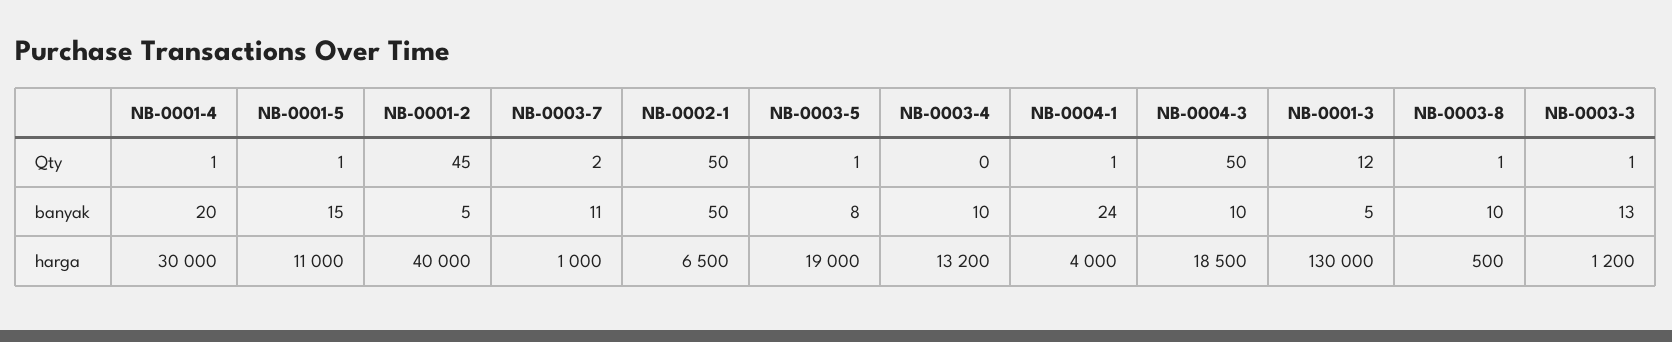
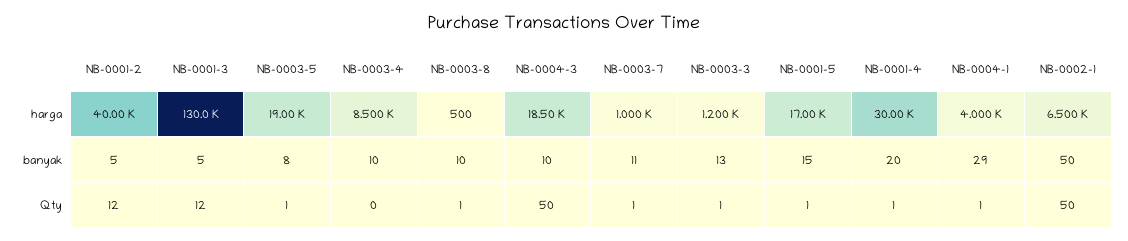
  {
    "NB-0001-4": {
      "Qty": 1,
      "banyak": 20,
      "harga": 30000
    },
    "NB-0001-5": {
      "Qty": 1,
      "banyak": 15,
-     "harga": 11000
+     "harga": 17000
    },
    "NB-0001-2": {
-     "Qty": 45,
+     "Qty": 12,
      "banyak": 5,
      "harga": 40000
    },
    "NB-0003-7": {
-     "Qty": 2,
+     "Qty": 1,
      "banyak": 11,
      "harga": 1000
    },
    "NB-0002-1": {
      "Qty": 50,
      "banyak": 50,
      "harga": 6500
    },
    "NB-0003-5": {
      "Qty": 1,
      "banyak": 8,
      "harga": 19000
    },
    "NB-0003-4": {
      "Qty": 0,
      "banyak": 10,
-     "harga": 13200
+     "harga": 8500
    },
    "NB-0004-1": {
      "Qty": 1,
-     "banyak": 24,
+     "banyak": 29,
      "harga": 4000
    },
    "NB-0004-3": {
      "Qty": 50,
      "banyak": 10,
      "harga": 18500
    },
    "NB-0001-3": {
      "Qty": 12,
      "banyak": 5,
      "harga": 130000
    },
    "NB-0003-8": {
      "Qty": 1,
      "banyak": 10,
      "harga": 500
    },
    "NB-0003-3": {
      "Qty": 1,
      "banyak": 13,
      "harga": 1200
    }
  }

